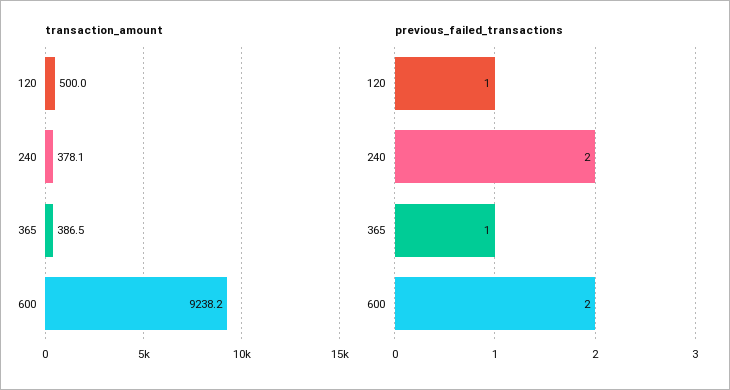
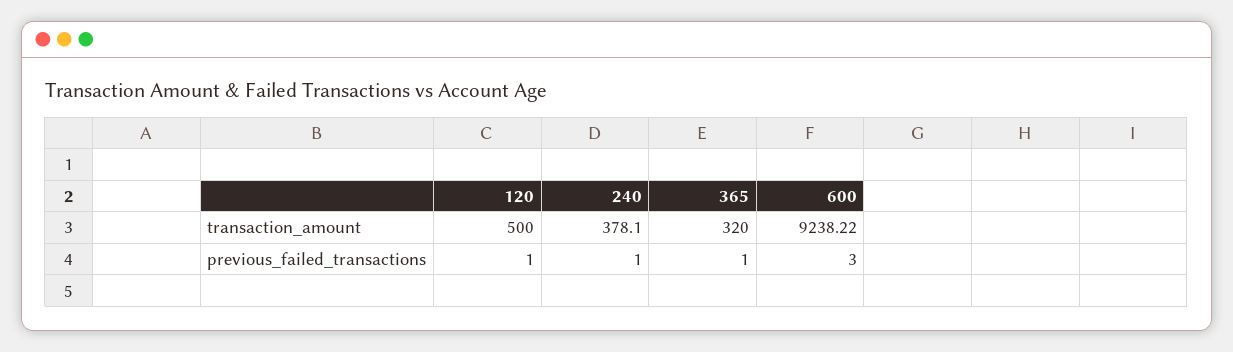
  {
    "transaction_amount": {
      "120": 500,
      "240": 378.1,
-     "365": 386.5,
+     "365": 320,
      "600": 9238.22
    },
    "previous_failed_transactions": {
      "120": 1,
-     "240": 2,
+     "240": 1,
      "365": 1,
-     "600": 2
+     "600": 3
    }
  }

